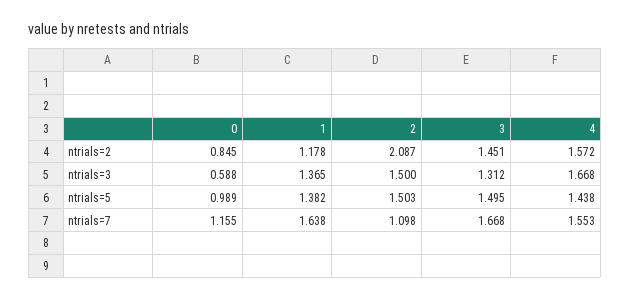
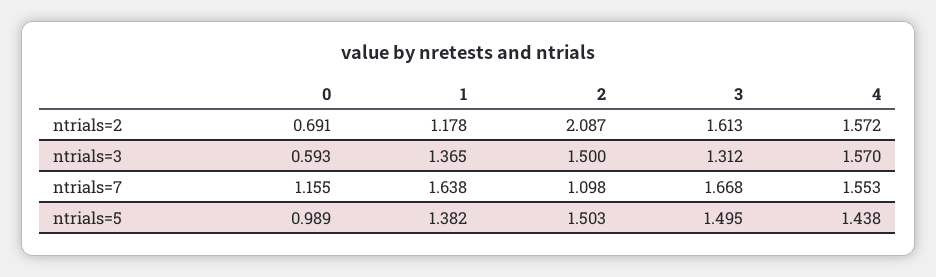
  {
    "0": {
-     "ntrials=2": 0.845,
+     "ntrials=2": 0.691,
-     "ntrials=3": 0.588,
+     "ntrials=3": 0.593,
      "ntrials=5": 0.989,
      "ntrials=7": 1.155
    },
    "1": {
      "ntrials=2": 1.178,
      "ntrials=3": 1.365,
      "ntrials=5": 1.382,
      "ntrials=7": 1.638
    },
    "2": {
      "ntrials=2": 2.087,
      "ntrials=3": 1.5,
      "ntrials=5": 1.503,
      "ntrials=7": 1.098
    },
    "3": {
-     "ntrials=2": 1.451,
+     "ntrials=2": 1.613,
      "ntrials=3": 1.312,
      "ntrials=5": 1.495,
      "ntrials=7": 1.668
    },
    "4": {
      "ntrials=2": 1.572,
-     "ntrials=3": 1.668,
+     "ntrials=3": 1.57,
      "ntrials=5": 1.438,
      "ntrials=7": 1.553
    }
  }

